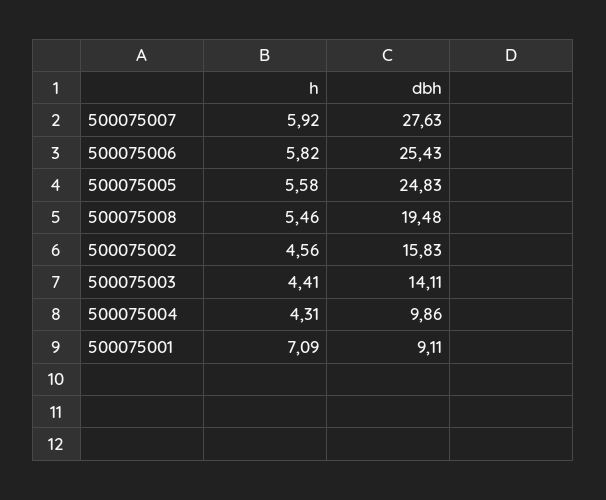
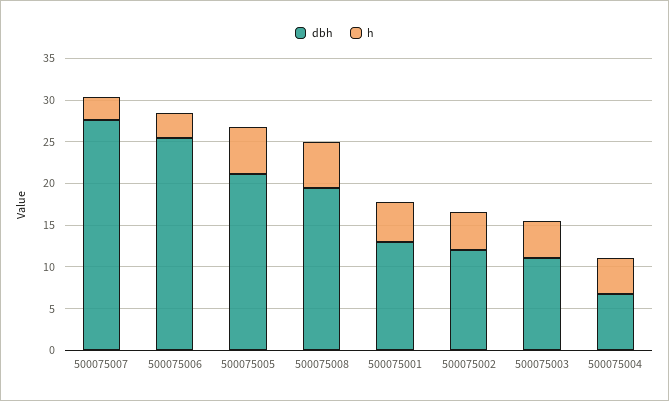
  {
    "h": {
-     "500075007": 5.92,
+     "500075007": 3,
-     "500075006": 5.82,
+     "500075006": 3,
      "500075005": 5.58,
      "500075008": 5.46,
      "500075002": 4.56,
      "500075003": 4.41,
      "500075004": 4.31,
-     "500075001": 7.09
+     "500075001": 5
    },
    "dbh": {
      "500075007": 27.63,
      "500075006": 25.43,
-     "500075005": 24.83,
+     "500075005": 21,
      "500075008": 19.48,
-     "500075002": 15.83,
+     "500075002": 12,
-     "500075003": 14.11,
+     "500075003": 11,
-     "500075004": 9.86,
+     "500075004": 7,
-     "500075001": 9.11
+     "500075001": 13
    }
  }

